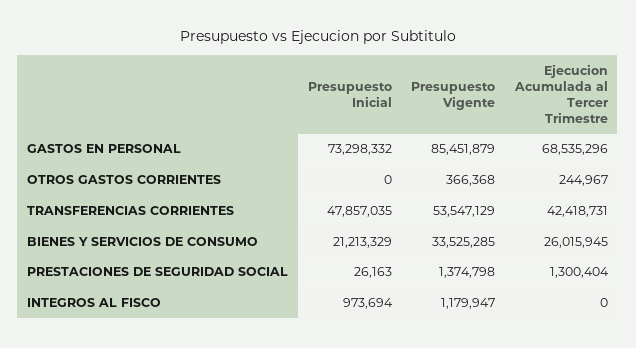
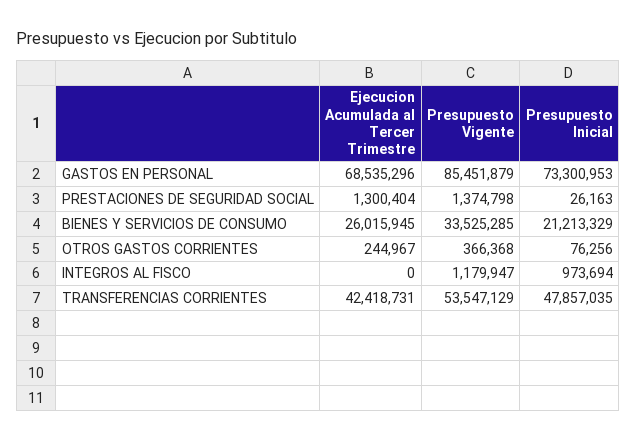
  {
    "Presupuesto Inicial": {
-     "GASTOS EN PERSONAL": 73298332,
+     "GASTOS EN PERSONAL": 73300953,
-     "OTROS GASTOS CORRIENTES": 0,
+     "OTROS GASTOS CORRIENTES": 76256,
      "TRANSFERENCIAS CORRIENTES": 47857035,
      "BIENES Y SERVICIOS DE CONSUMO": 21213329,
      "PRESTACIONES DE SEGURIDAD SOCIAL": 26163,
      "INTEGROS AL FISCO": 973694
    },
    "Presupuesto Vigente": {
      "GASTOS EN PERSONAL": 85451879,
      "OTROS GASTOS CORRIENTES": 366368,
      "TRANSFERENCIAS CORRIENTES": 53547129,
      "BIENES Y SERVICIOS DE CONSUMO": 33525285,
      "PRESTACIONES DE SEGURIDAD SOCIAL": 1374798,
      "INTEGROS AL FISCO": 1179947
    },
    "Ejecucion Acumulada al Tercer Trimestre": {
      "GASTOS EN PERSONAL": 68535296,
      "OTROS GASTOS CORRIENTES": 244967,
      "TRANSFERENCIAS CORRIENTES": 42418731,
      "BIENES Y SERVICIOS DE CONSUMO": 26015945,
      "PRESTACIONES DE SEGURIDAD SOCIAL": 1300404,
      "INTEGROS AL FISCO": 0
    }
  }

